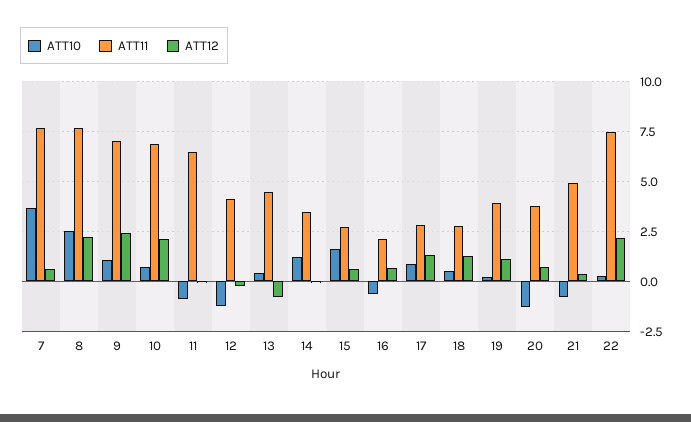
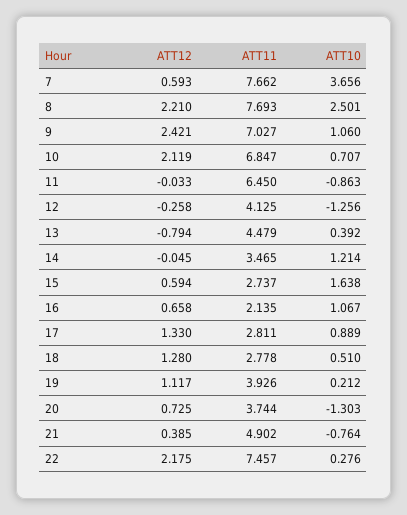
  {
    "ATT10": {
      "7": 3.656,
      "8": 2.501,
      "9": 1.06,
      "10": 0.707,
      "11": -0.863,
      "12": -1.256,
      "13": 0.392,
      "14": 1.214,
      "15": 1.638,
-     "16": -0.5,
+     "16": 1.067,
      "17": 0.889,
      "18": 0.51,
      "19": 0.212,
      "20": -1.303,
      "21": -0.764,
      "22": 0.276
    },
    "ATT11": {
      "7": 7.662,
      "8": 7.693,
      "9": 7.027,
      "10": 6.847,
      "11": 6.45,
      "12": 4.125,
      "13": 4.479,
      "14": 3.465,
      "15": 2.737,
      "16": 2.135,
      "17": 2.811,
      "18": 2.778,
      "19": 3.926,
      "20": 3.744,
      "21": 4.902,
      "22": 7.457
    },
    "ATT12": {
      "7": 0.593,
      "8": 2.21,
      "9": 2.421,
      "10": 2.119,
      "11": -0.033,
      "12": -0.258,
      "13": -0.794,
      "14": -0.045,
      "15": 0.594,
      "16": 0.658,
      "17": 1.33,
      "18": 1.28,
      "19": 1.117,
      "20": 0.725,
      "21": 0.385,
      "22": 2.175
    }
  }

